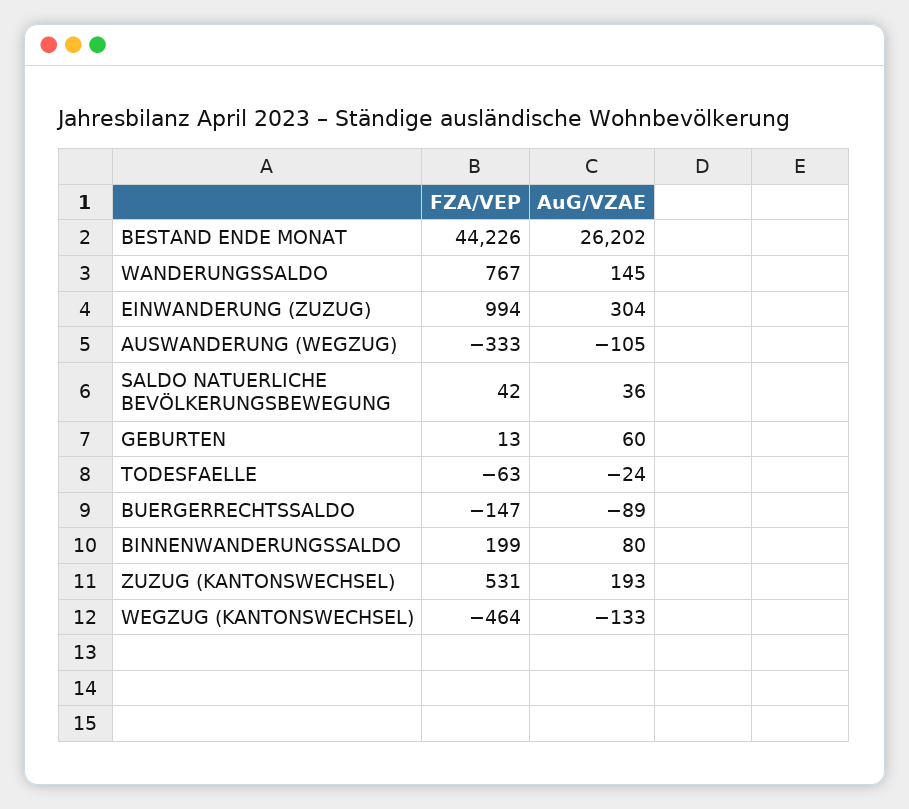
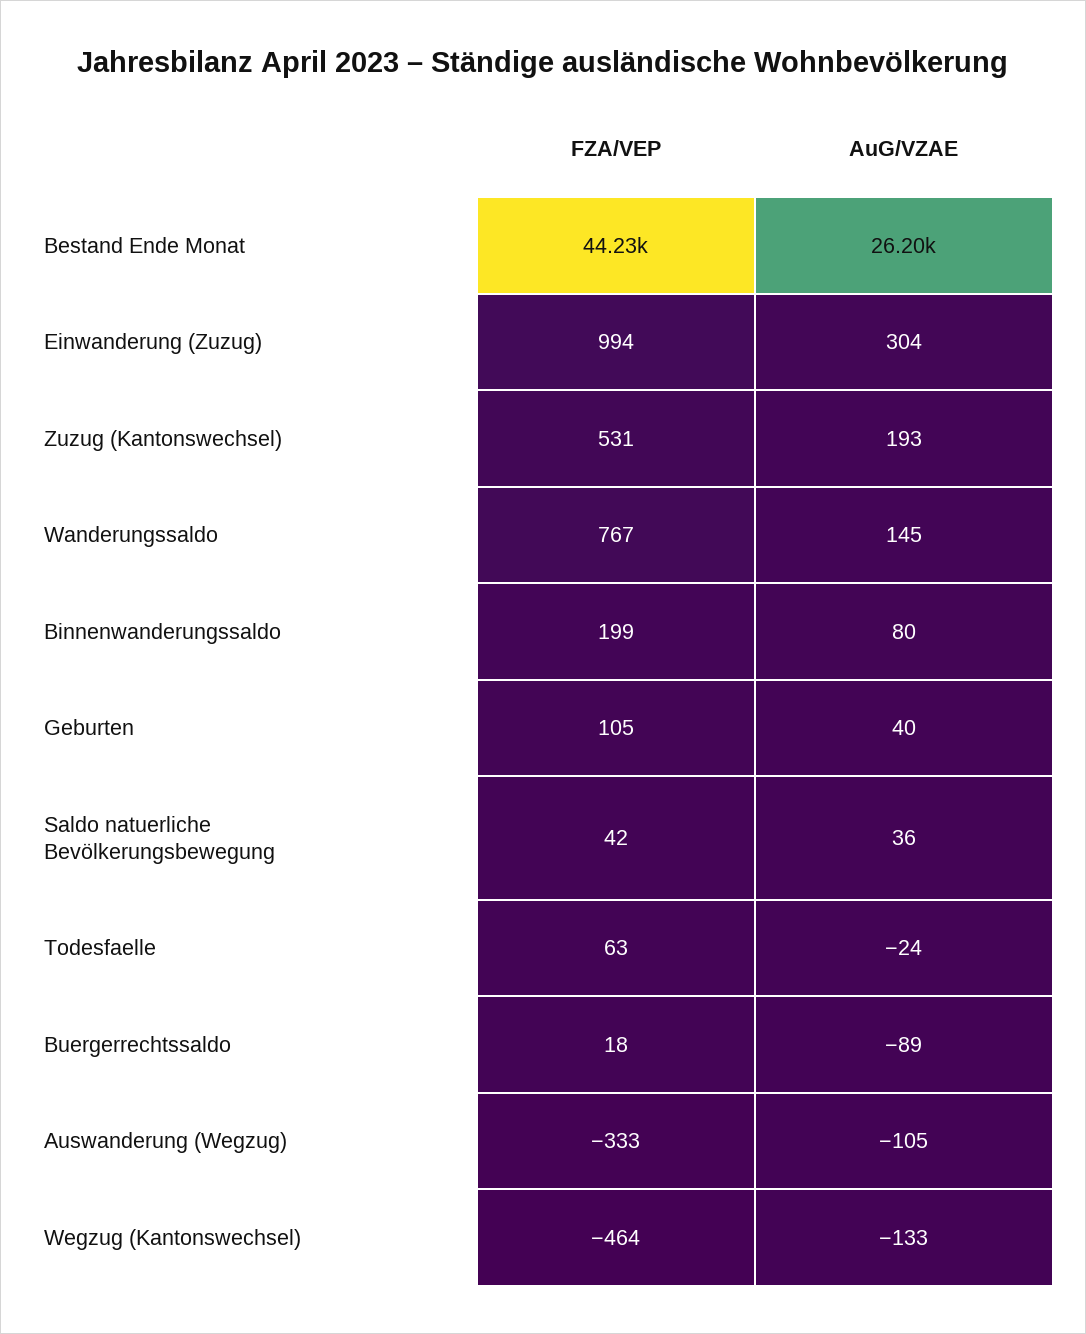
  {
    "FZA/VEP": {
      "BESTAND ENDE MONAT": 44226,
      "WANDERUNGSSALDO": 767,
      "EINWANDERUNG (ZUZUG)": 994,
      "AUSWANDERUNG (WEGZUG)": -333,
      "SALDO NATUERLICHE BEVÖLKERUNGSBEWEGUNG": 42,
-     "GEBURTEN": 13,
+     "GEBURTEN": 105,
-     "TODESFAELLE": -63,
+     "TODESFAELLE": 63,
-     "BUERGERRECHTSSALDO": -147,
+     "BUERGERRECHTSSALDO": 18,
      "BINNENWANDERUNGSSALDO": 199,
      "ZUZUG (KANTONSWECHSEL)": 531,
      "WEGZUG (KANTONSWECHSEL)": -464
    },
    "AuG/VZAE": {
      "BESTAND ENDE MONAT": 26202,
      "WANDERUNGSSALDO": 145,
      "EINWANDERUNG (ZUZUG)": 304,
      "AUSWANDERUNG (WEGZUG)": -105,
      "SALDO NATUERLICHE BEVÖLKERUNGSBEWEGUNG": 36,
-     "GEBURTEN": 60,
+     "GEBURTEN": 40,
      "TODESFAELLE": -24,
      "BUERGERRECHTSSALDO": -89,
      "BINNENWANDERUNGSSALDO": 80,
      "ZUZUG (KANTONSWECHSEL)": 193,
      "WEGZUG (KANTONSWECHSEL)": -133
    }
  }

